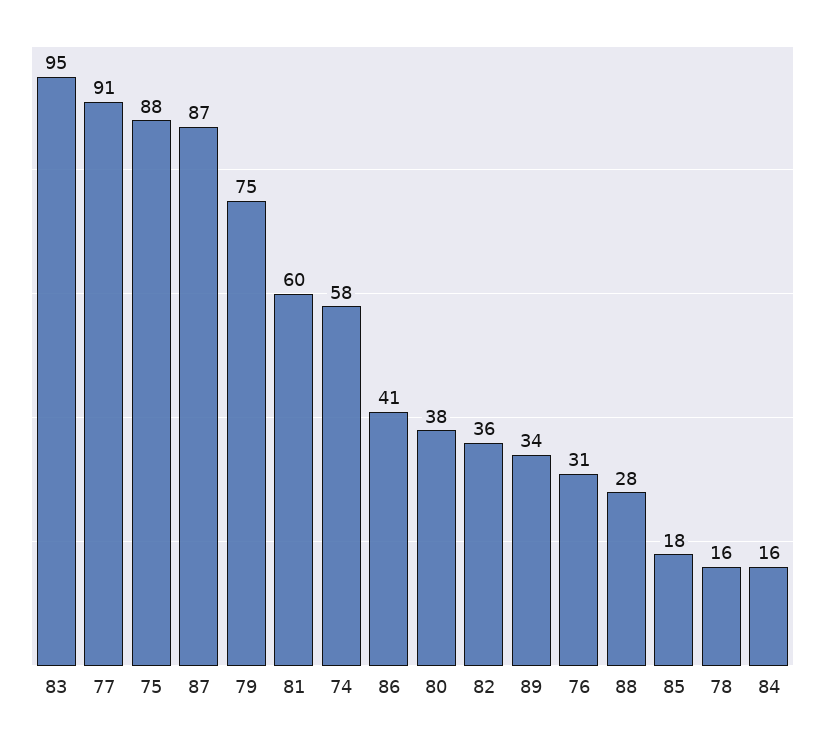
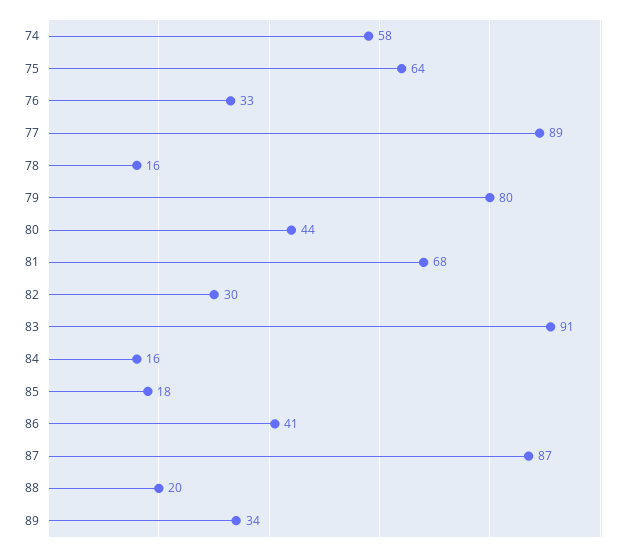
  {
-   "83": 95,
+   "83": 91,
-   "77": 91,
+   "77": 89,
-   "75": 88,
+   "75": 64,
    "87": 87,
-   "79": 75,
+   "79": 80,
-   "81": 60,
+   "81": 68,
    "74": 58,
    "86": 41,
-   "80": 38,
+   "80": 44,
-   "82": 36,
+   "82": 30,
    "89": 34,
-   "76": 31,
+   "76": 33,
-   "88": 28,
+   "88": 20,
    "85": 18,
    "78": 16,
    "84": 16
  }

